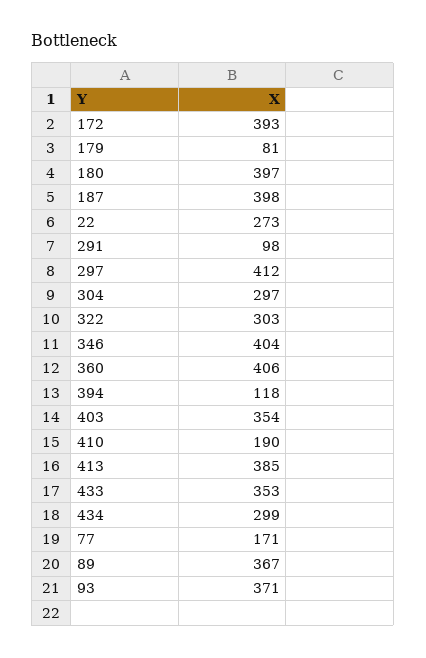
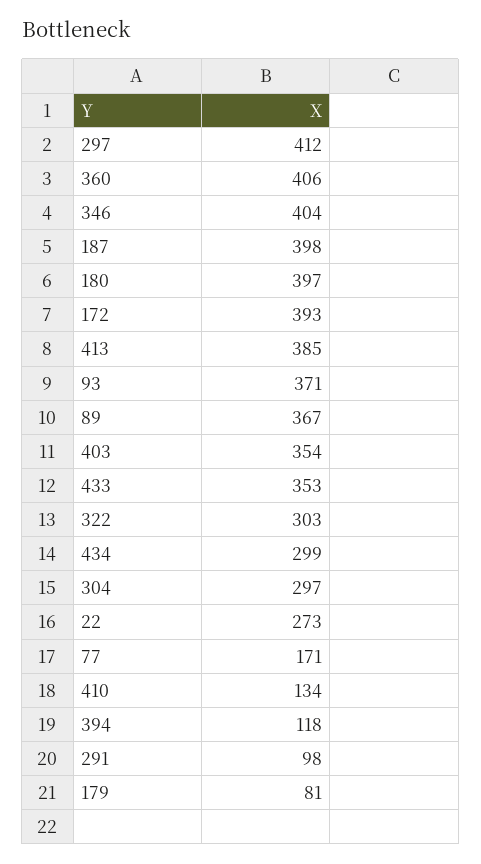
  {
    "172": 393,
    "179": 81,
    "180": 397,
    "187": 398,
    "22": 273,
    "291": 98,
    "297": 412,
    "304": 297,
    "322": 303,
    "346": 404,
    "360": 406,
    "394": 118,
    "403": 354,
-   "410": 190,
+   "410": 134,
    "413": 385,
    "433": 353,
    "434": 299,
    "77": 171,
    "89": 367,
    "93": 371
  }

